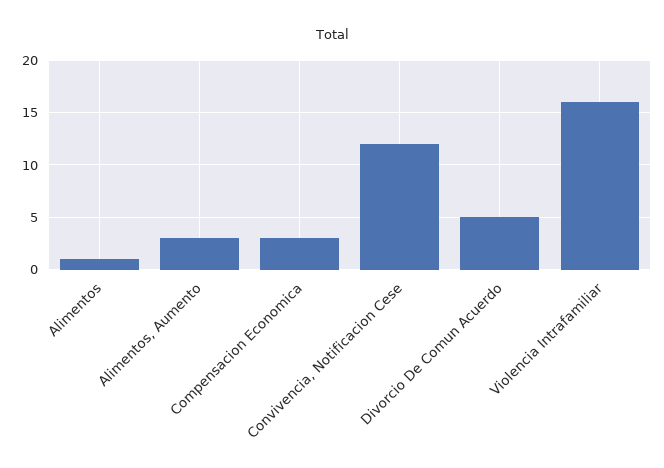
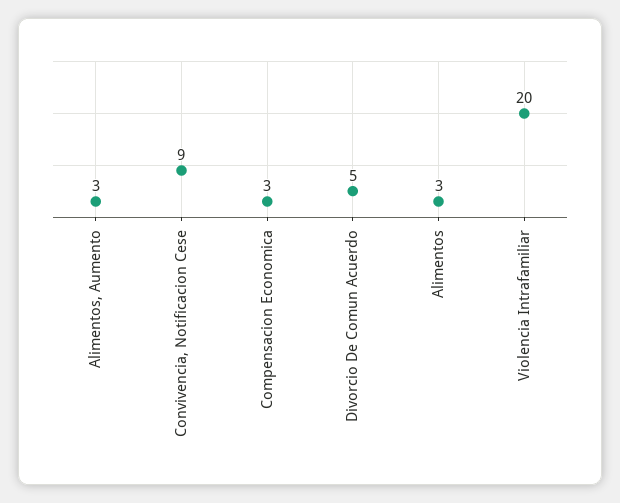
  {
-   "Alimentos": 1,
+   "Alimentos": 3,
    "Alimentos, Aumento": 3,
    "Compensacion Economica": 3,
-   "Convivencia, Notificacion Cese": 12,
+   "Convivencia, Notificacion Cese": 9,
    "Divorcio De Comun Acuerdo": 5,
-   "Violencia Intrafamiliar": 16
+   "Violencia Intrafamiliar": 20
  }

